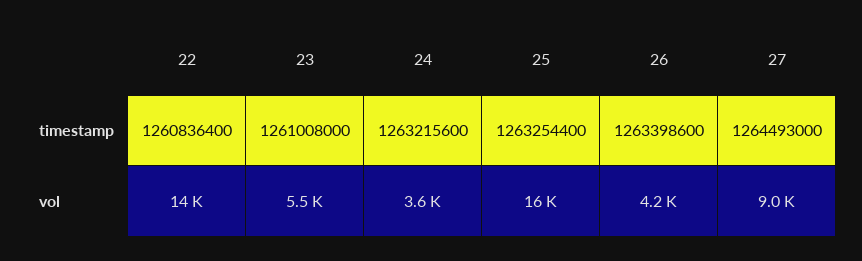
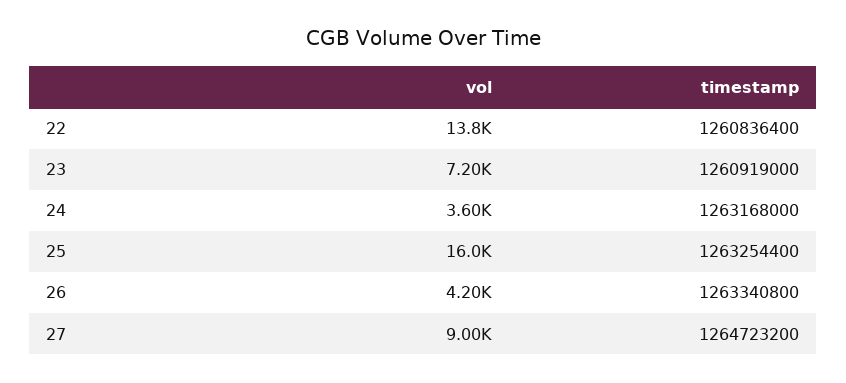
  {
    "22": {
      "timestamp": 1260836400,
      "vol": 13800
    },
    "23": {
-     "timestamp": 1261008000,
+     "timestamp": 1260919000,
-     "vol": 5500
+     "vol": 7200
    },
    "24": {
-     "timestamp": 1263215600,
+     "timestamp": 1263168000,
      "vol": 3600
    },
    "25": {
      "timestamp": 1263254400,
      "vol": 16000
    },
    "26": {
-     "timestamp": 1263398600,
+     "timestamp": 1263340800,
      "vol": 4200
    },
    "27": {
-     "timestamp": 1264493000,
+     "timestamp": 1264723200,
      "vol": 9000
    }
  }

